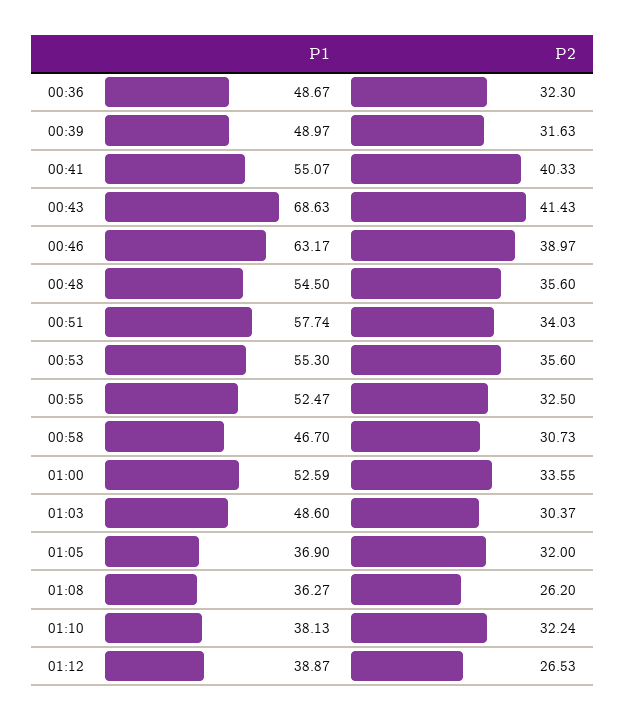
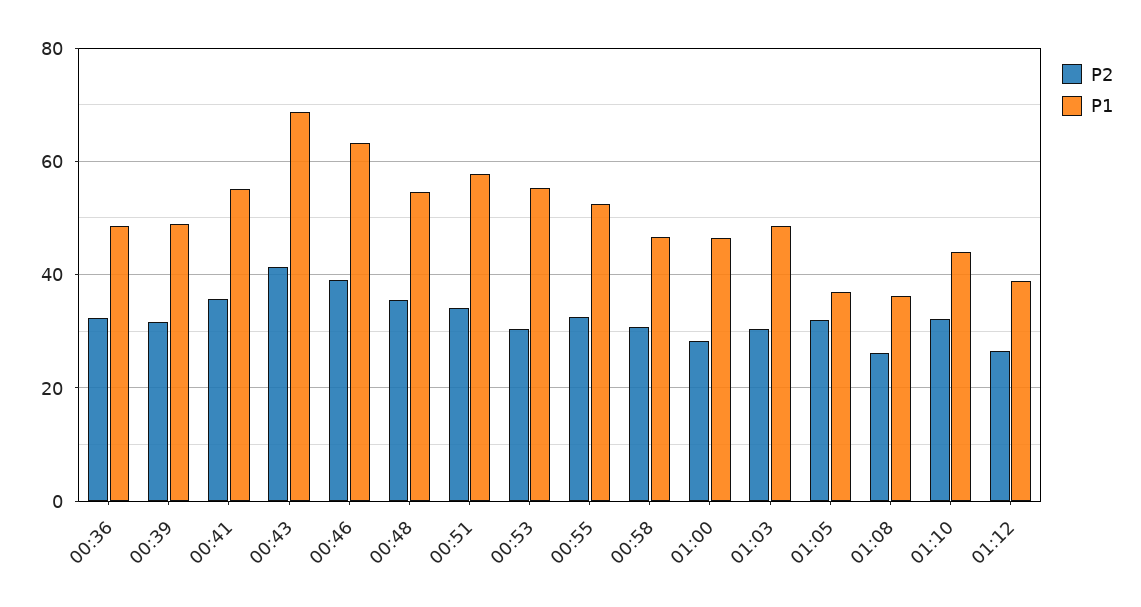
  {
    "P1": {
      "00:36": 48.67,
      "00:39": 48.97,
      "00:41": 55.07,
      "00:43": 68.63,
      "00:46": 63.17,
      "00:48": 54.5,
      "00:51": 57.74,
      "00:53": 55.3,
      "00:55": 52.47,
      "00:58": 46.7,
-     "01:00": 52.59,
+     "01:00": 46,
      "01:03": 48.6,
      "01:05": 36.9,
      "01:08": 36.27,
-     "01:10": 38.13,
+     "01:10": 44,
      "01:12": 38.87
    },
    "P2": {
      "00:36": 32.3,
      "00:39": 31.63,
-     "00:41": 40.33,
+     "00:41": 36,
      "00:43": 41.43,
      "00:46": 38.97,
      "00:48": 35.6,
      "00:51": 34.03,
-     "00:53": 35.6,
+     "00:53": 30,
      "00:55": 32.5,
      "00:58": 30.73,
-     "01:00": 33.55,
+     "01:00": 28,
      "01:03": 30.37,
      "01:05": 32,
      "01:08": 26.2,
      "01:10": 32.24,
      "01:12": 26.53
    }
  }

